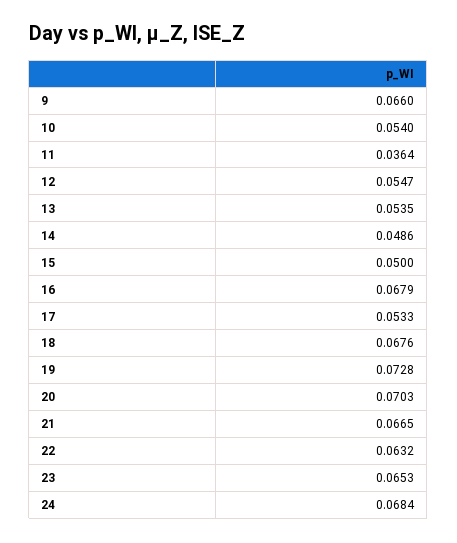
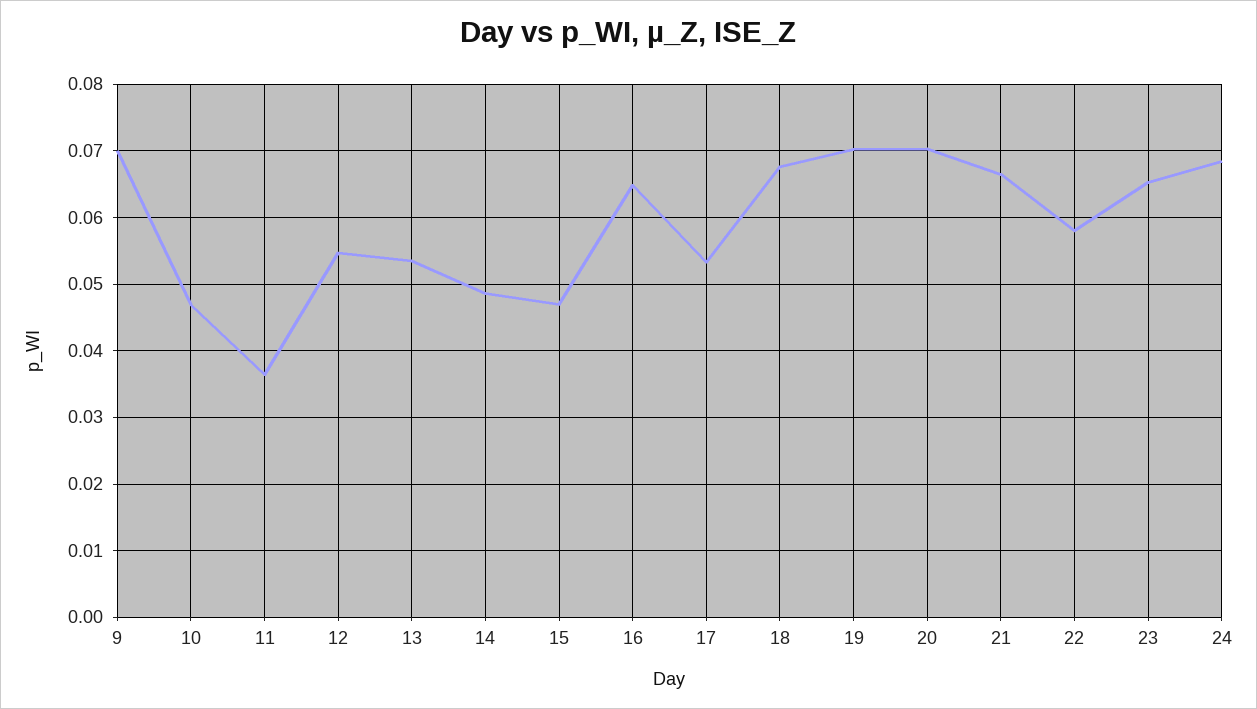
  {
-   "9": 0.066,
+   "9": 0.07,
-   "10": 0.054,
+   "10": 0.047,
    "11": 0.0364,
    "12": 0.0547,
    "13": 0.0535,
    "14": 0.0486,
-   "15": 0.05,
+   "15": 0.047,
-   "16": 0.0679,
+   "16": 0.065,
    "17": 0.0533,
    "18": 0.0676,
-   "19": 0.0728,
+   "19": 0.07,
    "20": 0.0703,
    "21": 0.0665,
-   "22": 0.0632,
+   "22": 0.058,
    "23": 0.0653,
    "24": 0.0684
  }

